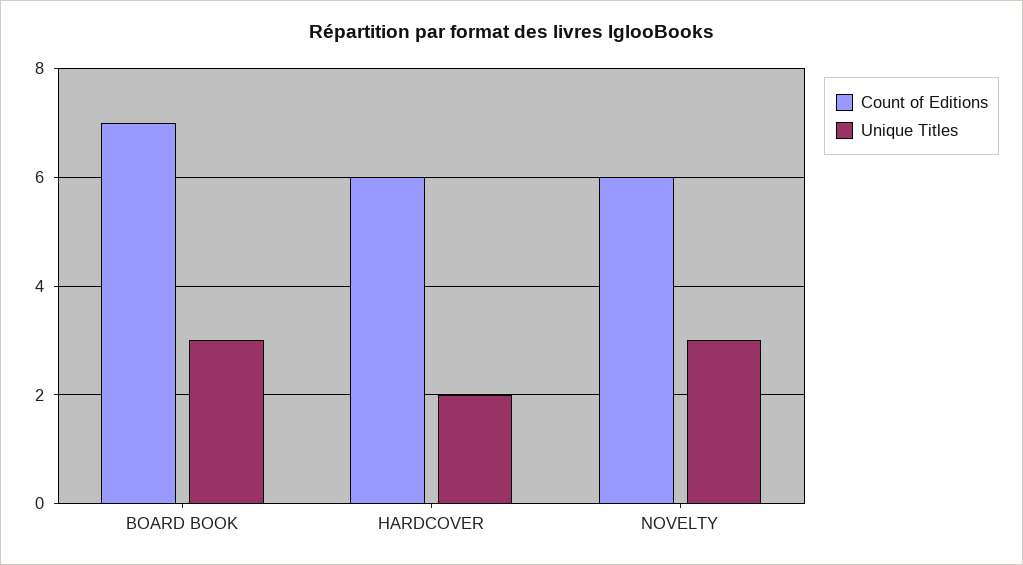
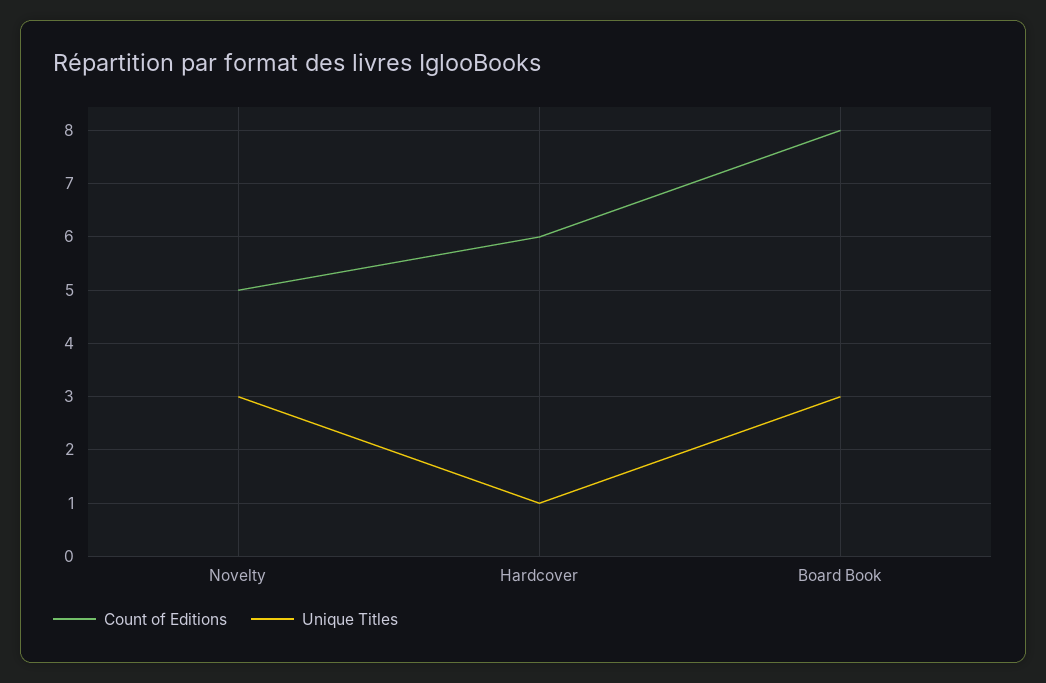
  {
    "Count of Editions": {
-     "BOARD BOOK": 7,
+     "BOARD BOOK": 8,
      "HARDCOVER": 6,
-     "NOVELTY": 6
+     "NOVELTY": 5
    },
    "Unique Titles": {
      "BOARD BOOK": 3,
-     "HARDCOVER": 2,
+     "HARDCOVER": 1,
      "NOVELTY": 3
    }
  }

